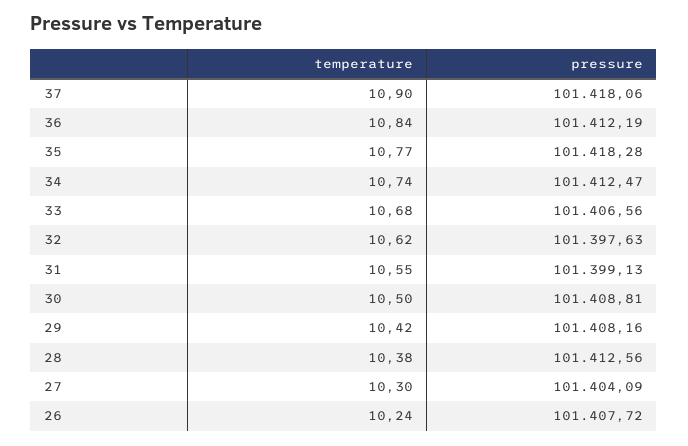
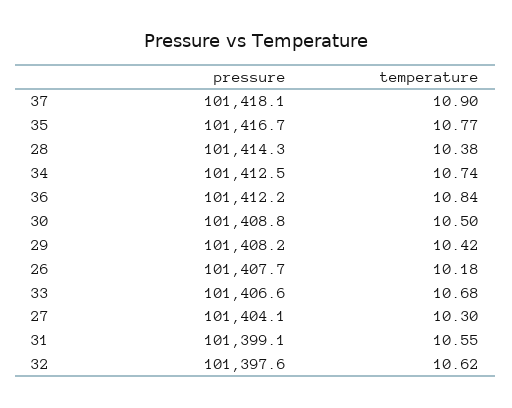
  {
    "temperature": {
      "37": 10.9,
      "36": 10.84,
      "35": 10.77,
      "34": 10.74,
      "33": 10.68,
      "32": 10.62,
      "31": 10.55,
      "30": 10.5,
      "29": 10.42,
      "28": 10.38,
      "27": 10.3,
-     "26": 10.24
+     "26": 10.18
    },
    "pressure": {
      "37": 101418.06,
      "36": 101412.19,
-     "35": 101418.28,
+     "35": 101416.7,
      "34": 101412.47,
      "33": 101406.56,
      "32": 101397.63,
      "31": 101399.13,
      "30": 101408.81,
      "29": 101408.16,
-     "28": 101412.56,
+     "28": 101414.3,
      "27": 101404.09,
      "26": 101407.72
    }
  }

